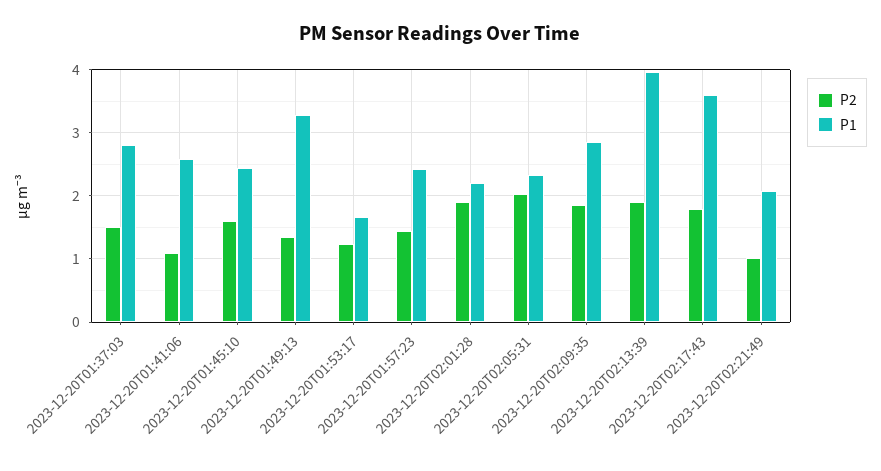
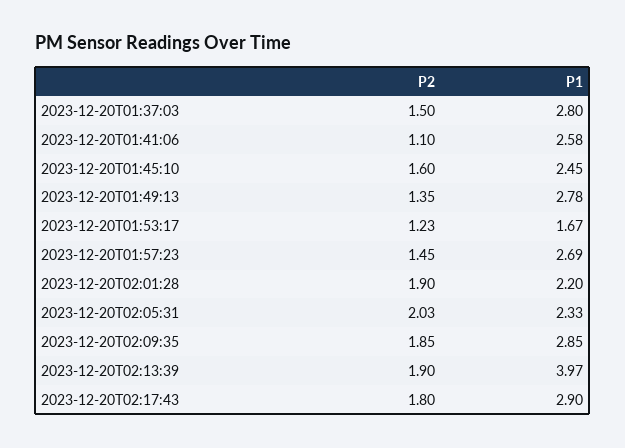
  {
    "P2": {
      "2023-12-20T01:37:03": 1.5,
      "2023-12-20T01:41:06": 1.1,
      "2023-12-20T01:45:10": 1.6,
      "2023-12-20T01:49:13": 1.35,
      "2023-12-20T01:53:17": 1.23,
      "2023-12-20T01:57:23": 1.45,
      "2023-12-20T02:01:28": 1.9,
      "2023-12-20T02:05:31": 2.03,
      "2023-12-20T02:09:35": 1.85,
      "2023-12-20T02:13:39": 1.9,
-     "2023-12-20T02:17:43": 1.8,
+     "2023-12-20T02:17:43": 1.8
-     "2023-12-20T02:21:49": 1
    },
    "P1": {
      "2023-12-20T01:37:03": 2.8,
      "2023-12-20T01:41:06": 2.58,
      "2023-12-20T01:45:10": 2.45,
-     "2023-12-20T01:49:13": 3.3,
+     "2023-12-20T01:49:13": 2.78,
      "2023-12-20T01:53:17": 1.67,
-     "2023-12-20T01:57:23": 2.4,
+     "2023-12-20T01:57:23": 2.69,
      "2023-12-20T02:01:28": 2.2,
      "2023-12-20T02:05:31": 2.33,
      "2023-12-20T02:09:35": 2.85,
      "2023-12-20T02:13:39": 3.97,
-     "2023-12-20T02:17:43": 3.6,
+     "2023-12-20T02:17:43": 2.9
-     "2023-12-20T02:21:49": 2.1
    }
  }

